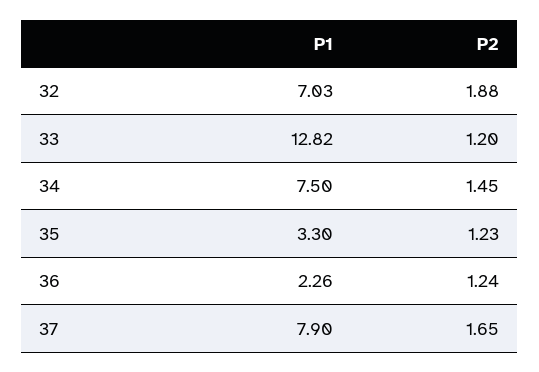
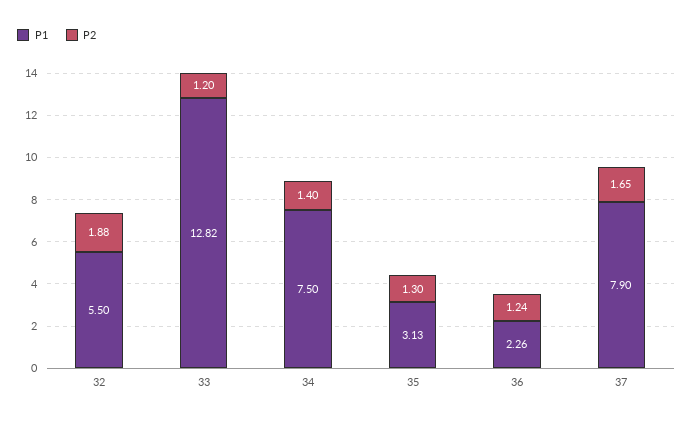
  {
    "P1": {
-     "32": 7.03,
+     "32": 5.5,
      "33": 12.82,
      "34": 7.5,
-     "35": 3.3,
+     "35": 3.13,
      "36": 2.26,
      "37": 7.9
    },
    "P2": {
      "32": 1.88,
      "33": 1.2,
-     "34": 1.45,
+     "34": 1.4,
-     "35": 1.23,
+     "35": 1.3,
      "36": 1.24,
      "37": 1.65
    }
  }

